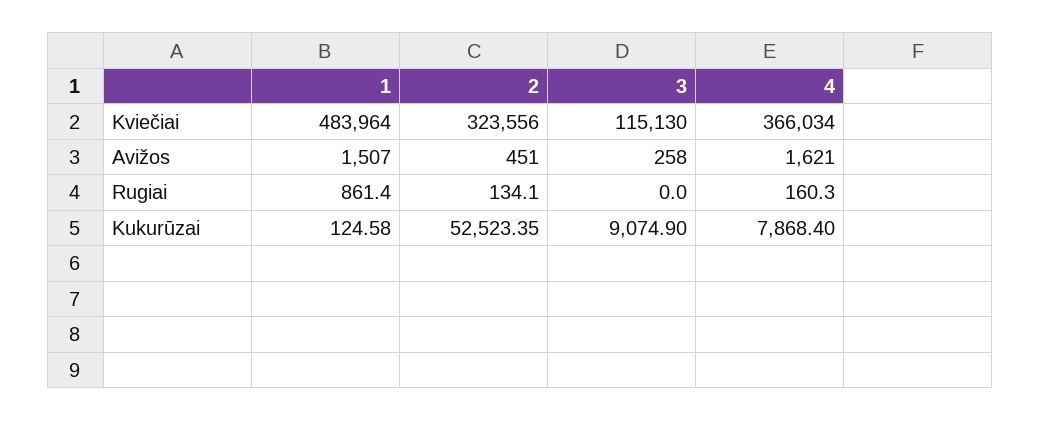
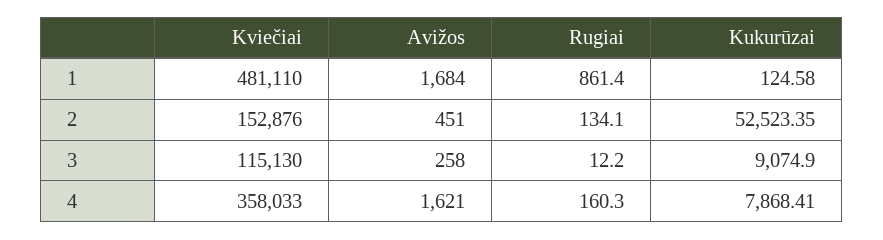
  {
    "1": {
-     "Kviečiai": 483964,
+     "Kviečiai": 481110,
-     "Avižos": 1507,
+     "Avižos": 1684,
      "Rugiai": 861.4,
      "Kukurūzai": 124.58
    },
    "2": {
-     "Kviečiai": 323556,
+     "Kviečiai": 152876,
      "Avižos": 451,
      "Rugiai": 134.1,
      "Kukurūzai": 52523.35
    },
    "3": {
      "Kviečiai": 115130,
      "Avižos": 258,
-     "Rugiai": 0,
+     "Rugiai": 12.2,
      "Kukurūzai": 9074.9
    },
    "4": {
-     "Kviečiai": 366034,
+     "Kviečiai": 358033,
      "Avižos": 1621,
      "Rugiai": 160.3,
-     "Kukurūzai": 7868.4
+     "Kukurūzai": 7868.41
    }
  }

